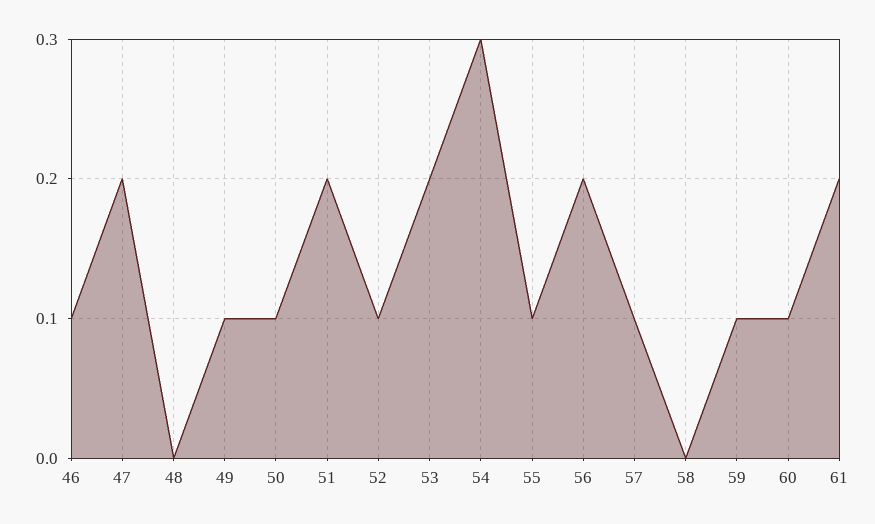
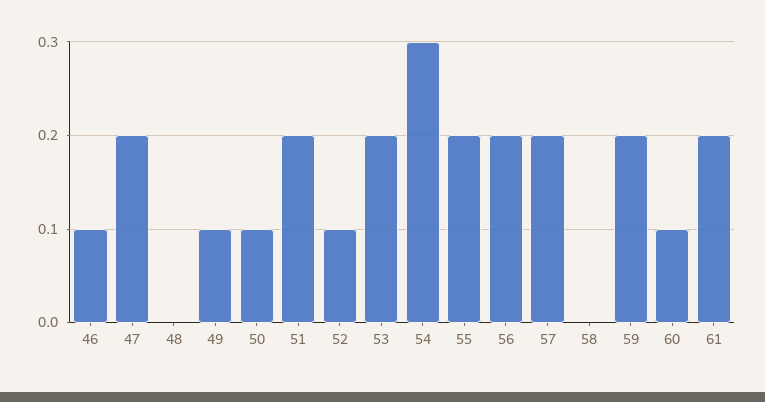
  {
    "46": 0.1,
    "47": 0.2,
    "48": 0,
    "49": 0.1,
    "50": 0.1,
    "51": 0.2,
    "52": 0.1,
    "53": 0.2,
    "54": 0.3,
-   "55": 0.1,
+   "55": 0.2,
    "56": 0.2,
-   "57": 0.1,
+   "57": 0.2,
    "58": 0,
-   "59": 0.1,
+   "59": 0.2,
    "60": 0.1,
    "61": 0.2
  }

